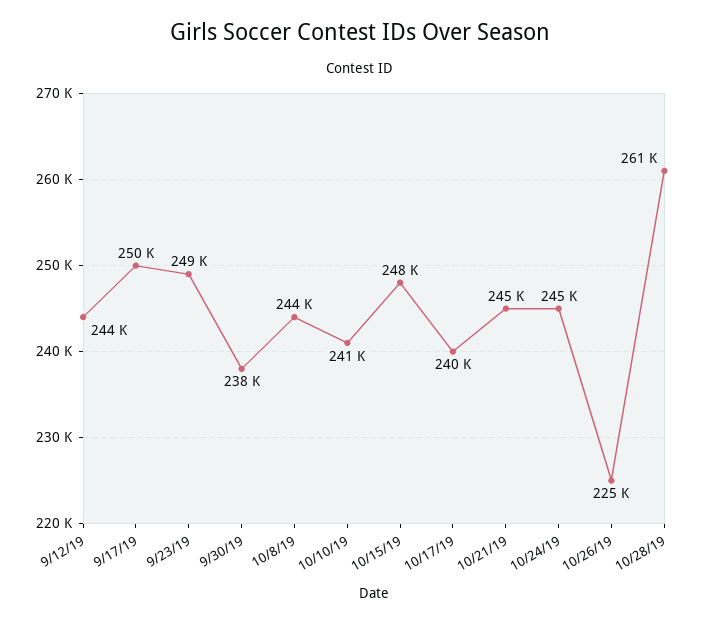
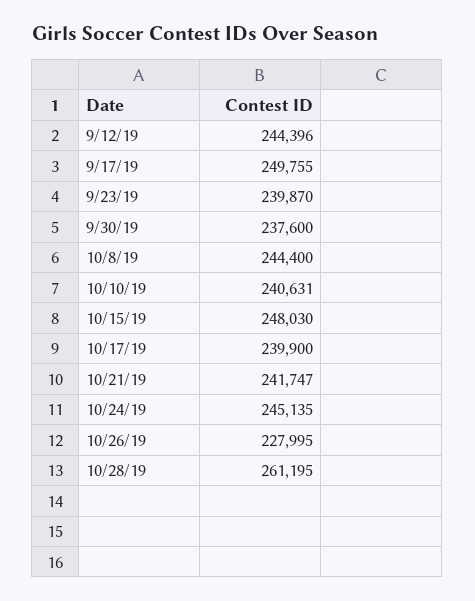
  {
    "9/12/19": 244396,
    "9/17/19": 249755,
-   "9/23/19": 249000,
+   "9/23/19": 239870,
    "9/30/19": 237600,
    "10/8/19": 244400,
    "10/10/19": 240631,
    "10/15/19": 248030,
    "10/17/19": 239900,
-   "10/21/19": 245000,
+   "10/21/19": 241747,
    "10/24/19": 245135,
-   "10/26/19": 225000,
+   "10/26/19": 227995,
    "10/28/19": 261195
  }

